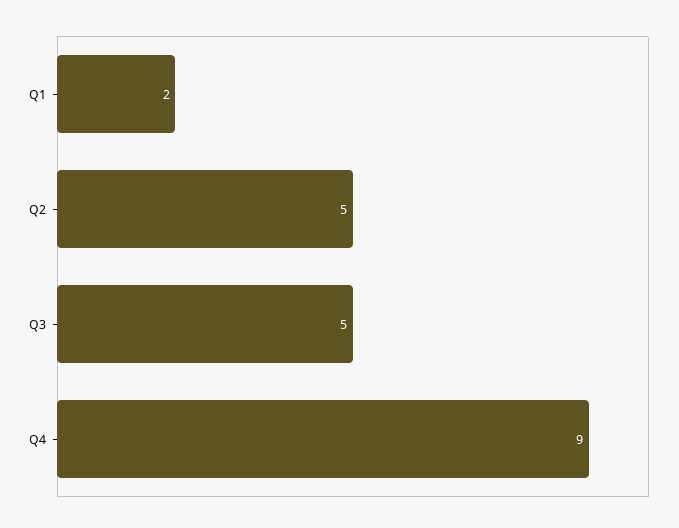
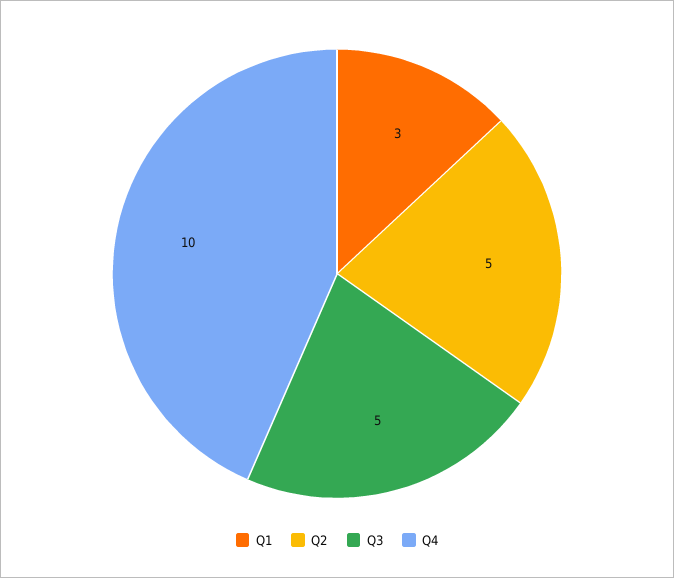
  {
-   "Q1": 2,
+   "Q1": 3,
    "Q2": 5,
    "Q3": 5,
-   "Q4": 9
+   "Q4": 10
  }

